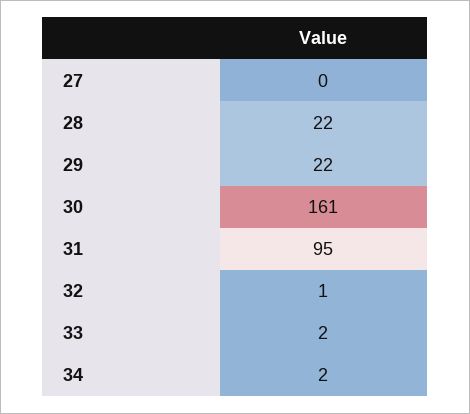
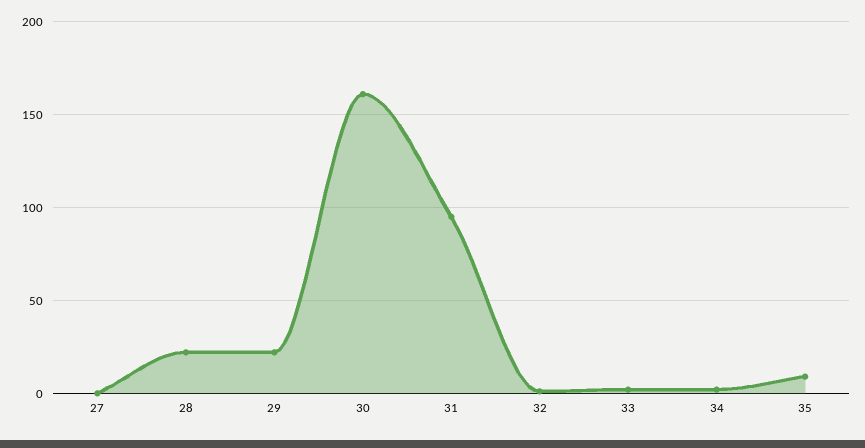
  {
    "27": 0,
    "28": 22,
    "29": 22,
    "30": 161,
    "31": 95,
    "32": 1,
    "33": 2,
-   "34": 2
+   "34": 2,
+   "35": 10
  }

